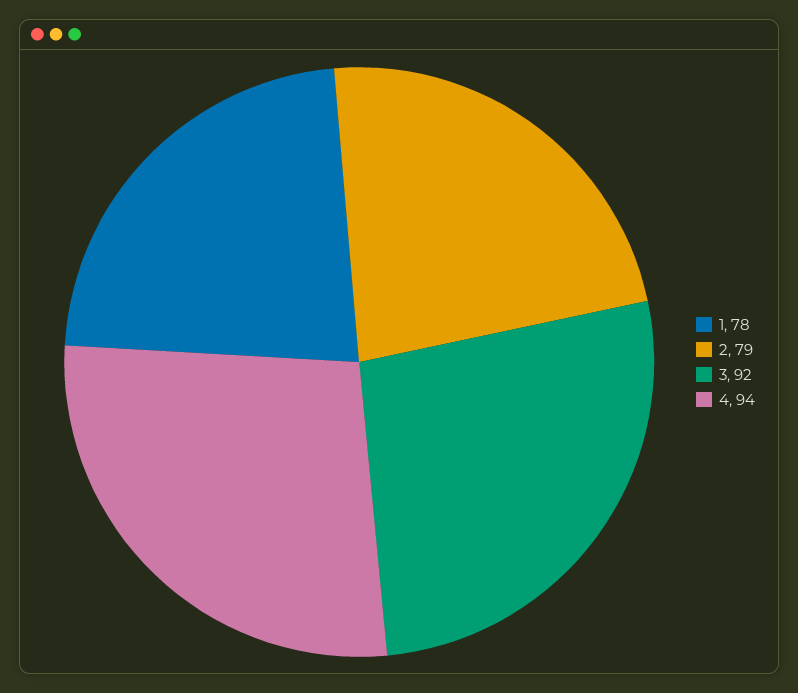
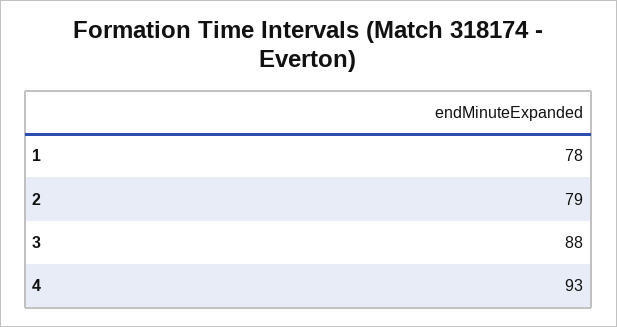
  {
    "1": 78,
    "2": 79,
-   "3": 92,
+   "3": 88,
-   "4": 94
+   "4": 93
  }

